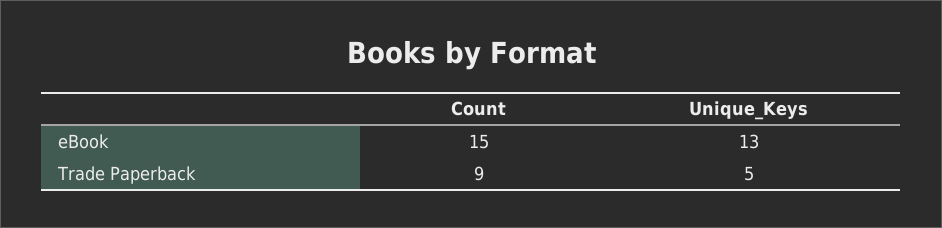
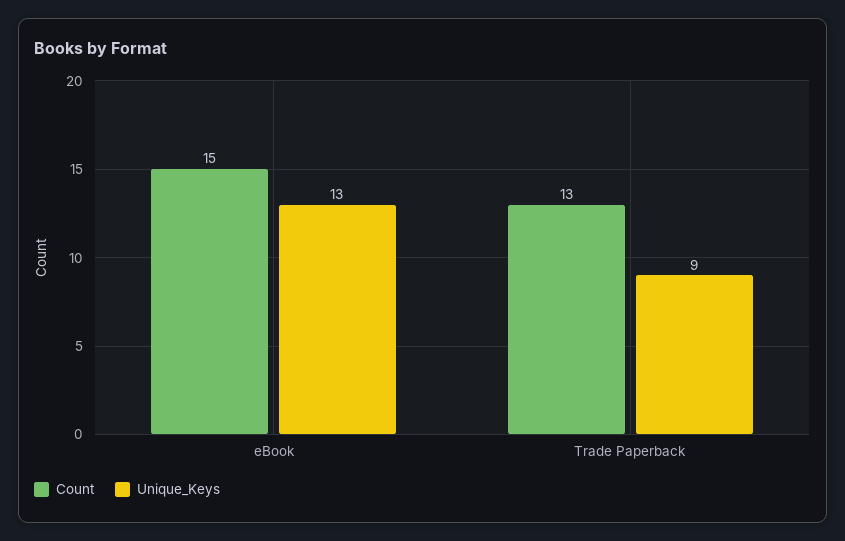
  {
    "Count": {
      "eBook": 15,
-     "Trade Paperback": 9
+     "Trade Paperback": 13
    },
    "Unique_Keys": {
      "eBook": 13,
-     "Trade Paperback": 5
+     "Trade Paperback": 9
    }
  }

